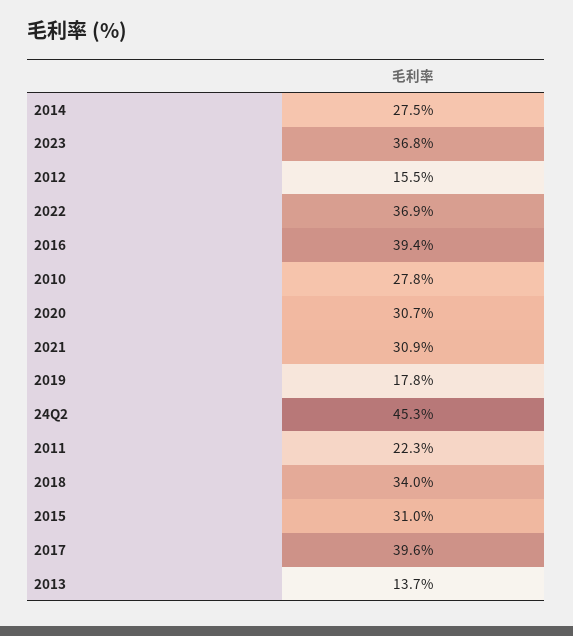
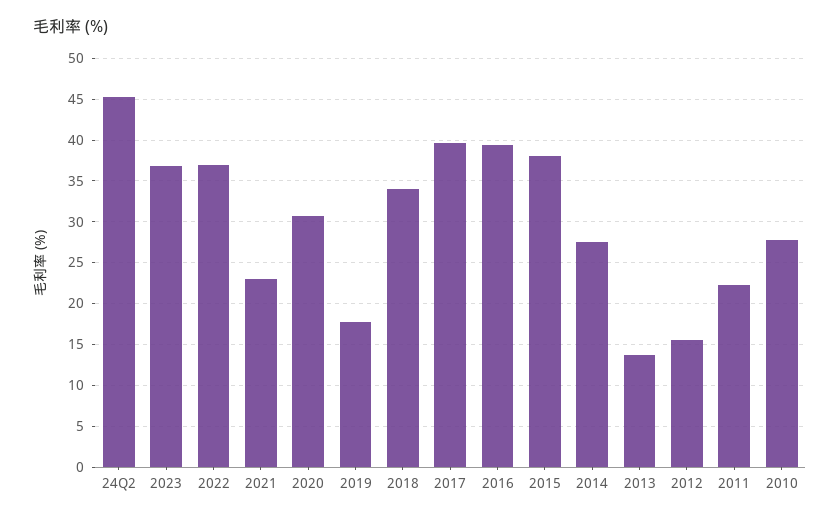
  {
    "2014": 27.5,
    "2023": 36.8,
    "2012": 15.5,
    "2022": 36.9,
    "2016": 39.4,
    "2010": 27.8,
    "2020": 30.7,
-   "2021": 30.9,
+   "2021": 23,
    "2019": 17.8,
    "24Q2": 45.3,
    "2011": 22.3,
    "2018": 34,
-   "2015": 31,
+   "2015": 38,
    "2017": 39.6,
    "2013": 13.7
  }

